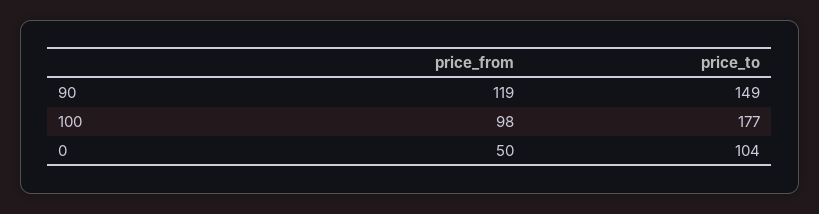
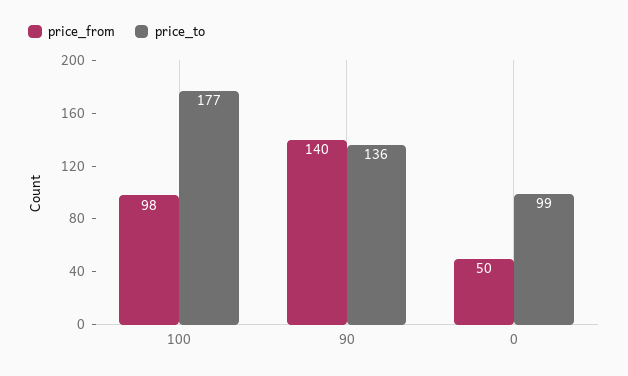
  {
    "price_from": {
-     "90": 119,
+     "90": 140,
      "100": 98,
      "0": 50
    },
    "price_to": {
-     "90": 149,
+     "90": 136,
      "100": 177,
-     "0": 104
+     "0": 99
    }
  }

